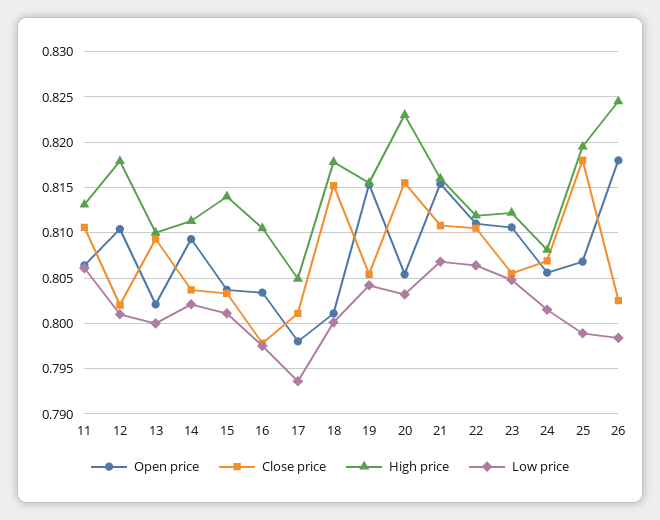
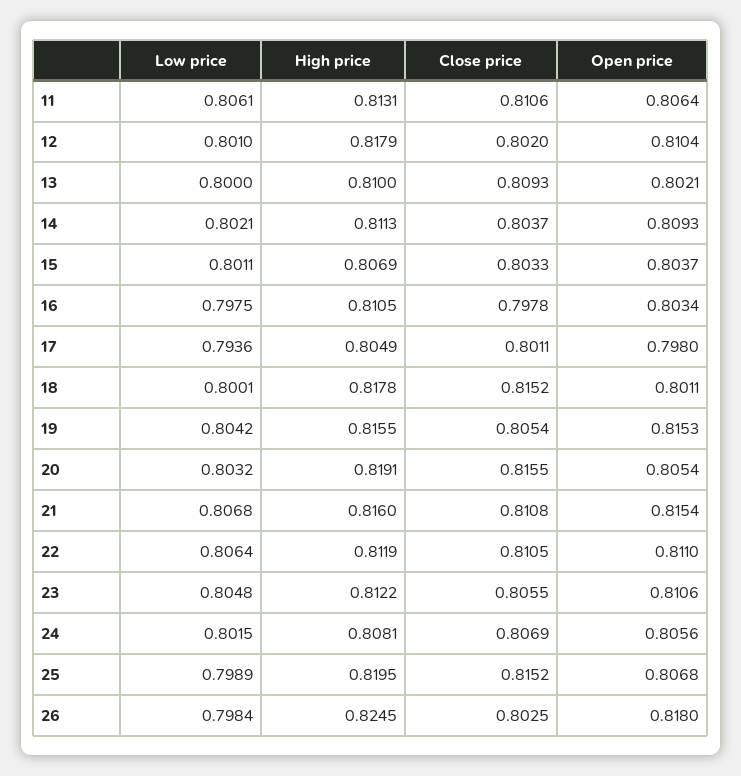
  {
    "Open price": {
      "11": 0.8064,
      "12": 0.8104,
      "13": 0.8021,
      "14": 0.8093,
      "15": 0.8037,
      "16": 0.8034,
      "17": 0.798,
      "18": 0.8011,
      "19": 0.8153,
      "20": 0.8054,
      "21": 0.8154,
      "22": 0.811,
      "23": 0.8106,
      "24": 0.8056,
      "25": 0.8068,
      "26": 0.818
    },
    "Close price": {
      "11": 0.8106,
      "12": 0.802,
      "13": 0.8093,
      "14": 0.8037,
      "15": 0.8033,
      "16": 0.7978,
      "17": 0.8011,
      "18": 0.8152,
      "19": 0.8054,
      "20": 0.8155,
      "21": 0.8108,
      "22": 0.8105,
      "23": 0.8055,
      "24": 0.8069,
-     "25": 0.818,
+     "25": 0.8152,
      "26": 0.8025
    },
    "High price": {
      "11": 0.8131,
      "12": 0.8179,
      "13": 0.81,
      "14": 0.8113,
-     "15": 0.814,
+     "15": 0.8069,
      "16": 0.8105,
      "17": 0.8049,
      "18": 0.8178,
      "19": 0.8155,
-     "20": 0.823,
+     "20": 0.8191,
      "21": 0.816,
      "22": 0.8119,
      "23": 0.8122,
      "24": 0.8081,
      "25": 0.8195,
      "26": 0.8245
    },
    "Low price": {
      "11": 0.8061,
      "12": 0.801,
      "13": 0.8,
      "14": 0.8021,
      "15": 0.8011,
      "16": 0.7975,
      "17": 0.7936,
      "18": 0.8001,
      "19": 0.8042,
      "20": 0.8032,
      "21": 0.8068,
      "22": 0.8064,
      "23": 0.8048,
      "24": 0.8015,
      "25": 0.7989,
      "26": 0.7984
    }
  }

